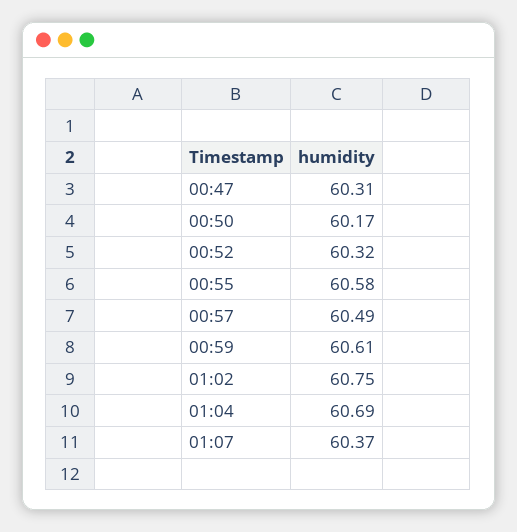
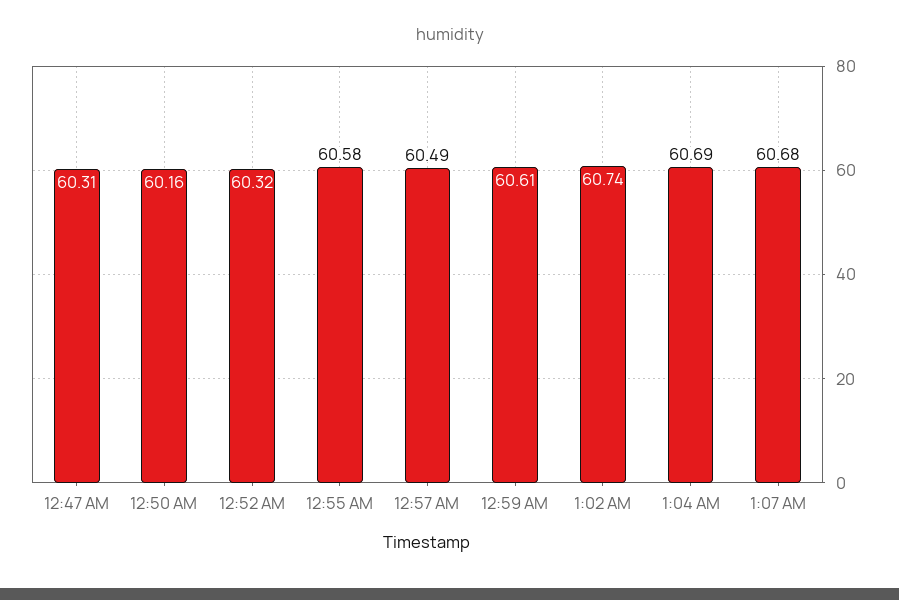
  {
    "00:47": 60.31,
-   "00:50": 60.17,
+   "00:50": 60.16,
    "00:52": 60.32,
    "00:55": 60.58,
    "00:57": 60.49,
    "00:59": 60.61,
-   "01:02": 60.75,
+   "01:02": 60.74,
    "01:04": 60.69,
-   "01:07": 60.37
+   "01:07": 60.68
  }

